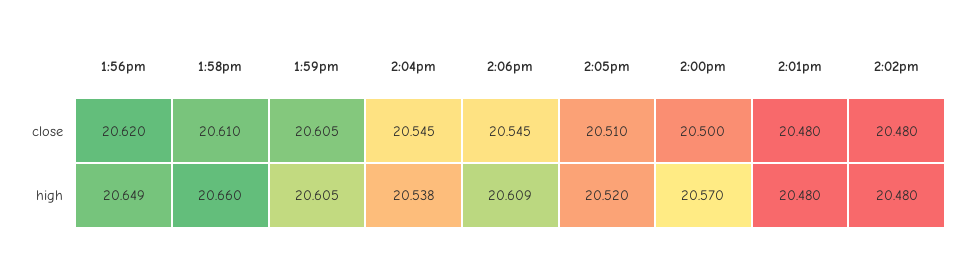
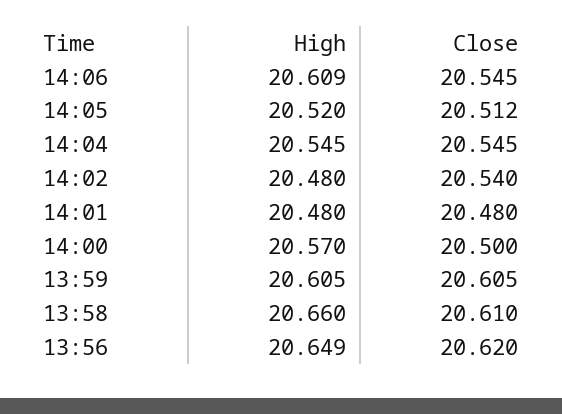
  {
    "1:56pm": {
      "close": 20.62,
      "high": 20.649
    },
    "1:58pm": {
      "close": 20.61,
      "high": 20.66
    },
    "1:59pm": {
      "close": 20.605,
      "high": 20.605
    },
    "2:04pm": {
      "close": 20.545,
-     "high": 20.538
+     "high": 20.545
    },
    "2:06pm": {
      "close": 20.545,
      "high": 20.609
    },
    "2:05pm": {
-     "close": 20.51,
+     "close": 20.512,
      "high": 20.52
    },
    "2:00pm": {
      "close": 20.5,
      "high": 20.57
    },
    "2:01pm": {
      "close": 20.48,
      "high": 20.48
    },
    "2:02pm": {
-     "close": 20.48,
+     "close": 20.54,
      "high": 20.48
    }
  }

